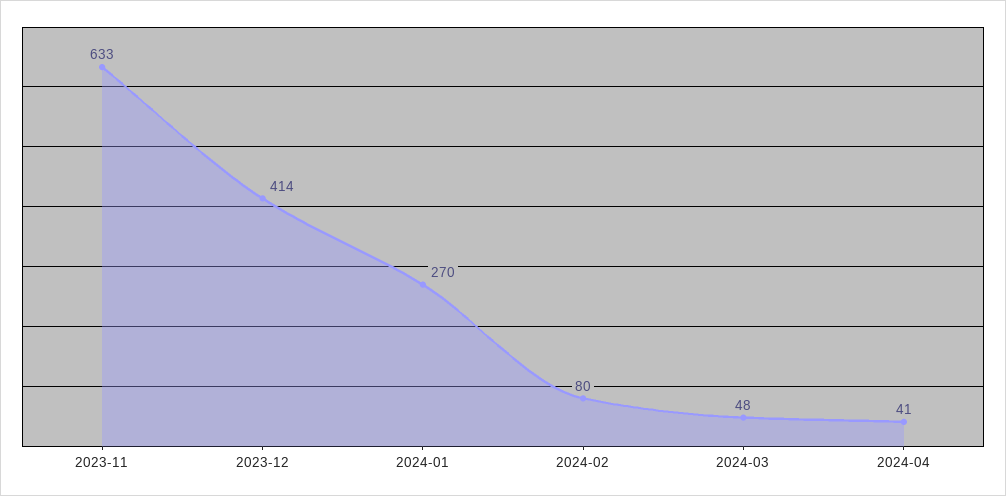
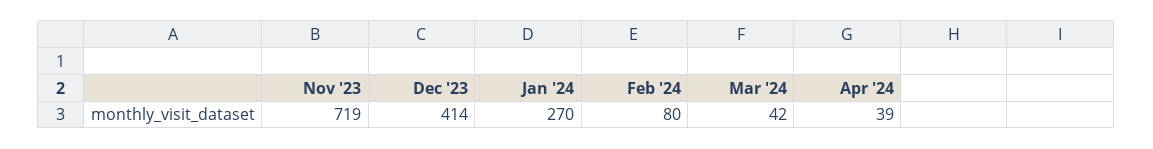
  {
-   "2023-11": 633,
+   "2023-11": 719,
    "2023-12": 414,
    "2024-01": 270,
    "2024-02": 80,
-   "2024-03": 48,
+   "2024-03": 42,
-   "2024-04": 41
+   "2024-04": 39
  }

